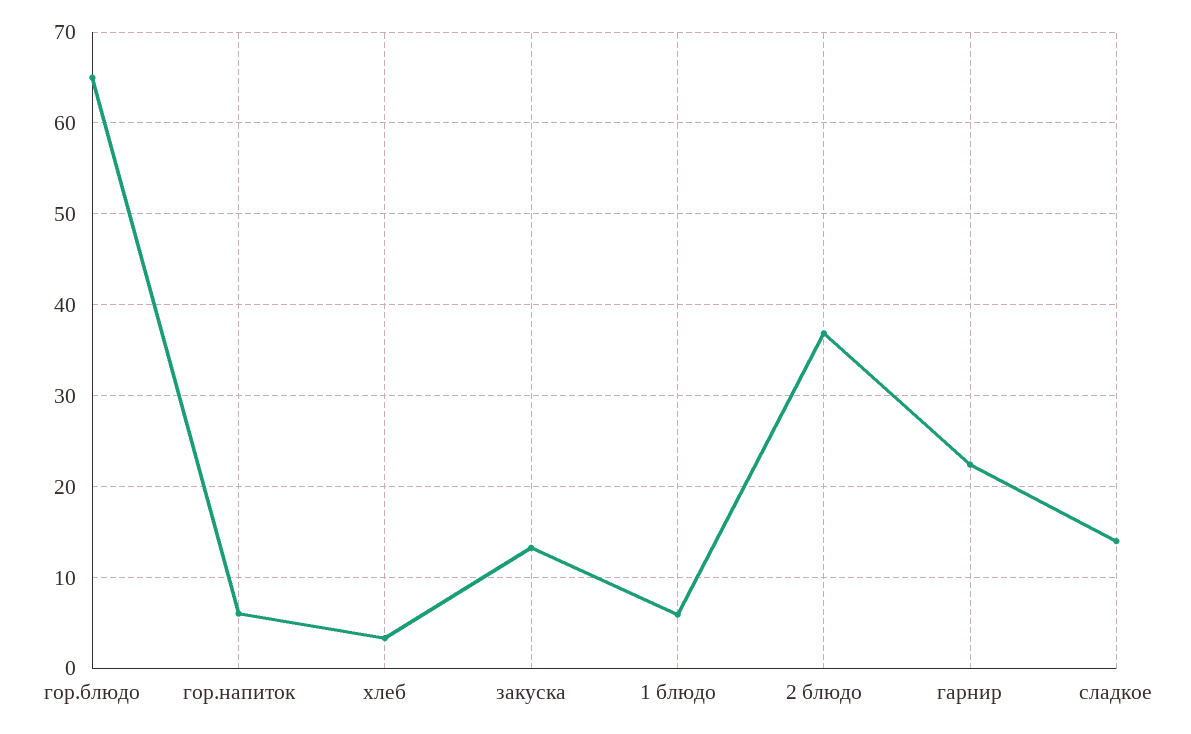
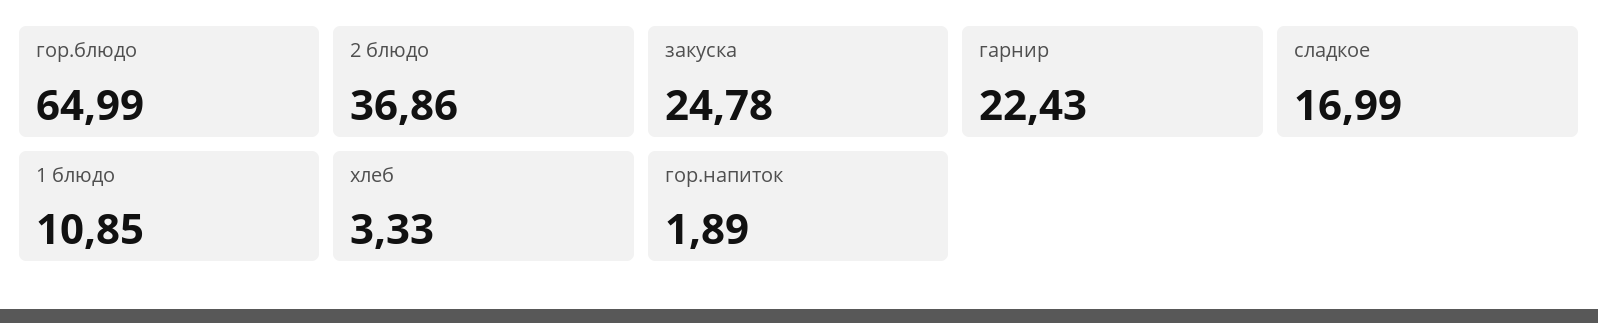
  {
    "гор.блюдо": 64.99,
-   "гор.напиток": 6,
+   "гор.напиток": 1.89,
    "хлеб": 3.33,
-   "закуска": 13,
+   "закуска": 24.78,
-   "1 блюдо": 6,
+   "1 блюдо": 10.85,
    "2 блюдо": 36.86,
    "гарнир": 22.43,
-   "сладкое": 14
+   "сладкое": 16.99
  }

